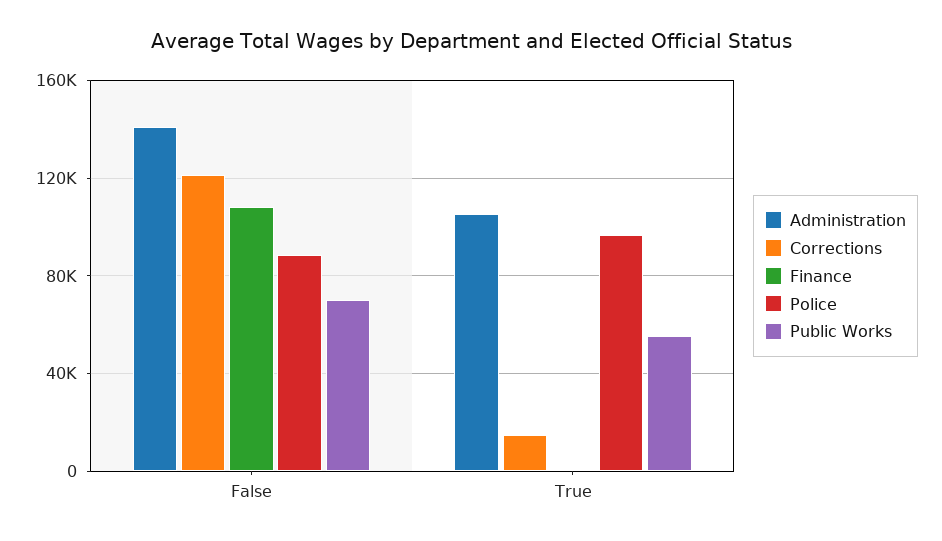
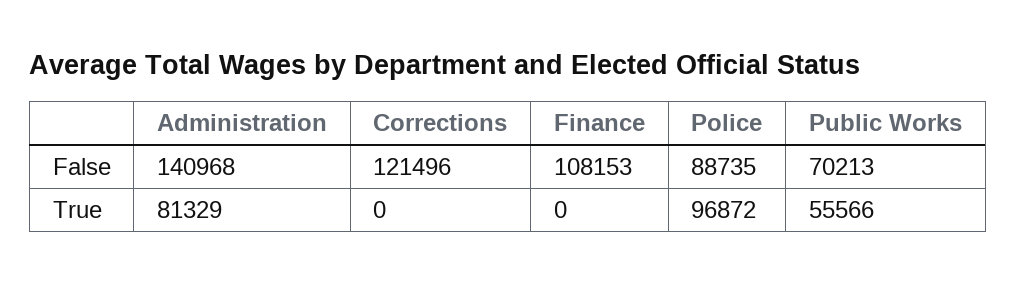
  {
    "Administration": {
      "False": 140968,
-     "True": 105000
+     "True": 81329
    },
    "Corrections": {
      "False": 121496,
-     "True": 15000
+     "True": 0
    },
    "Finance": {
      "False": 108153,
      "True": 0
    },
    "Police": {
      "False": 88735,
      "True": 96872
    },
    "Public Works": {
      "False": 70213,
      "True": 55566
    }
  }

